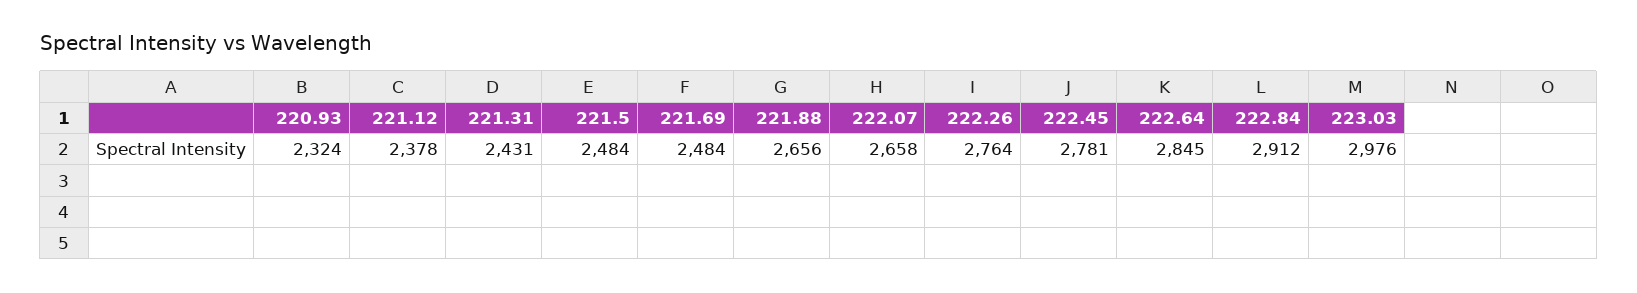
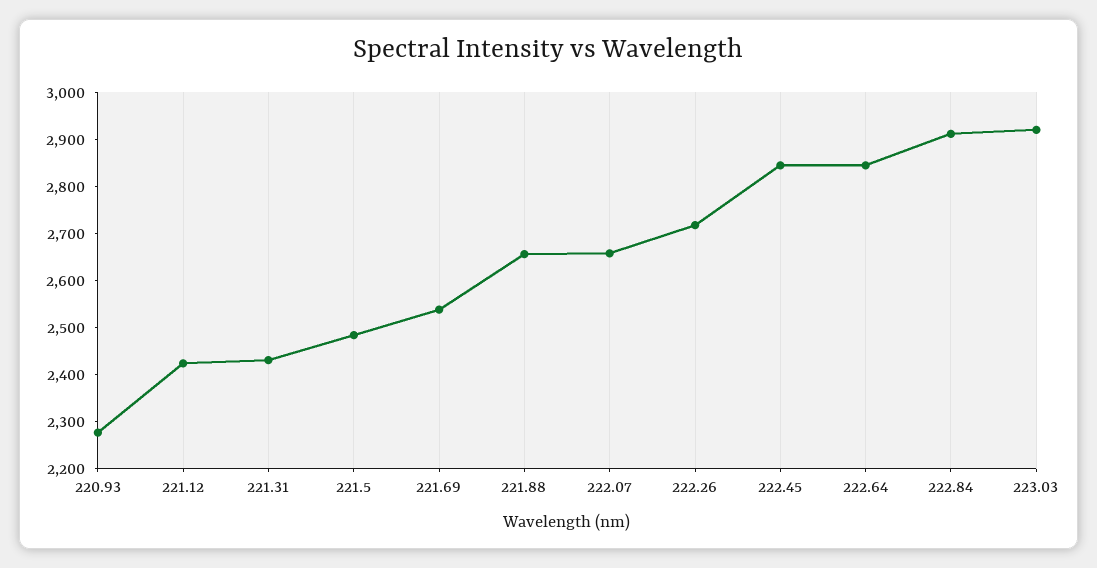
  {
-   "220.93": 2324,
+   "220.93": 2280,
-   "221.12": 2378,
+   "221.12": 2420,
    "221.31": 2431,
    "221.5": 2484,
-   "221.69": 2484,
+   "221.69": 2540,
    "221.88": 2656,
    "222.07": 2658,
-   "222.26": 2764,
+   "222.26": 2720,
-   "222.45": 2781,
+   "222.45": 2840,
    "222.64": 2845,
    "222.84": 2912,
-   "223.03": 2976
+   "223.03": 2920
  }

